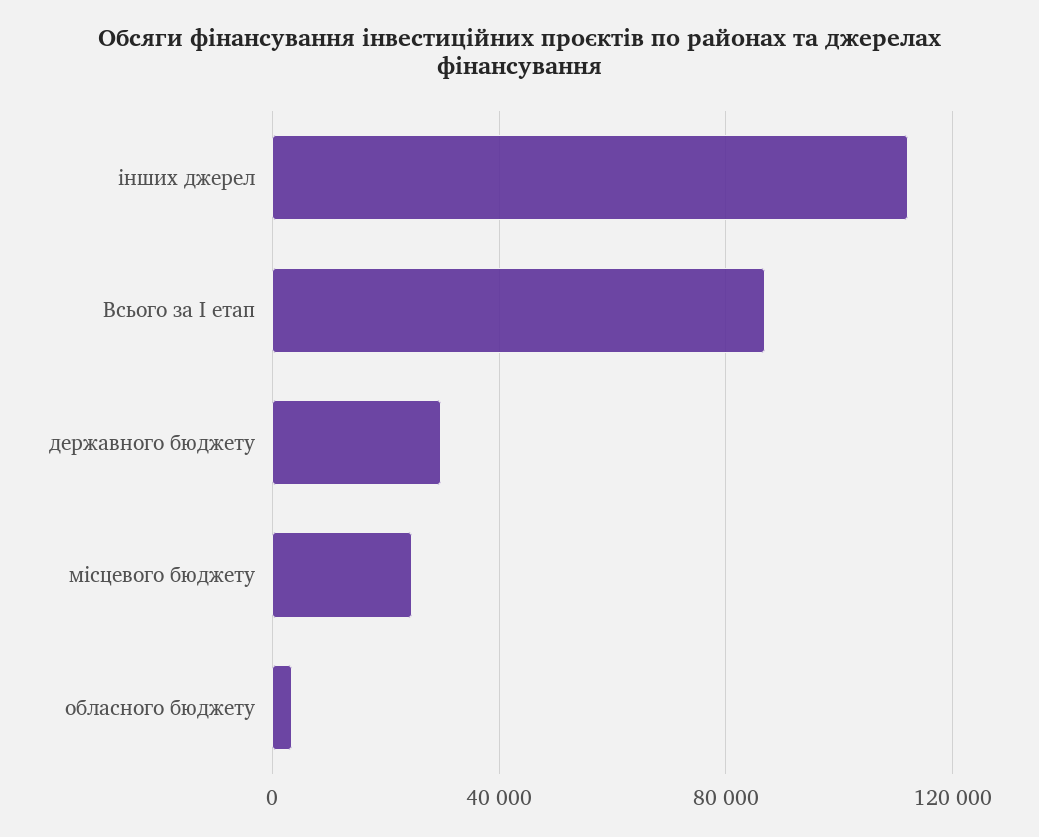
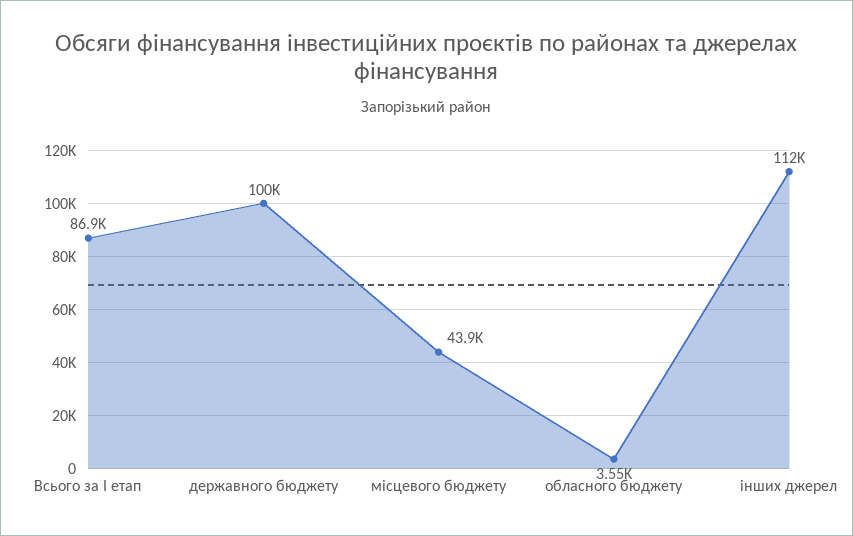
  {
    "інших джерел": 112000,
    "Всього за І етап": 86900,
-   "державного бюджету": 30000,
+   "державного бюджету": 100000,
-   "місцевого бюджету": 25000,
+   "місцевого бюджету": 43900,
    "обласного бюджету": 3550
  }

